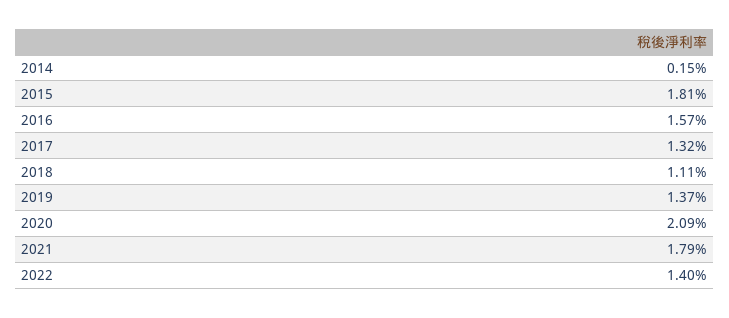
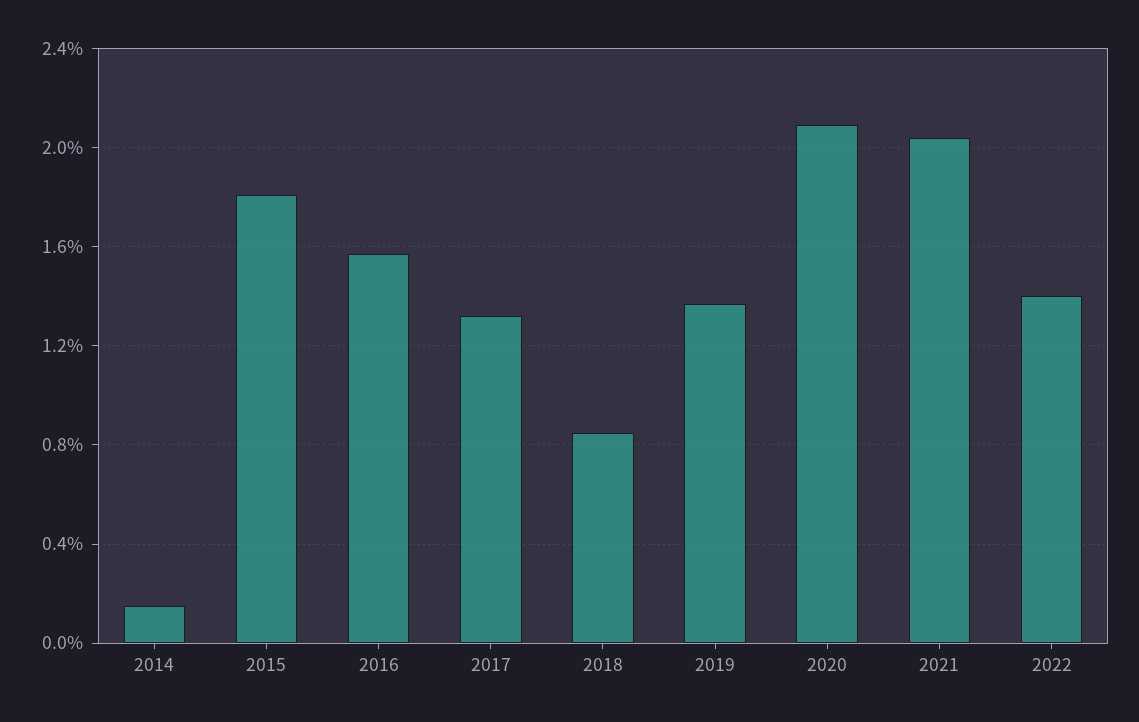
  {
    "2014": 0.15,
    "2015": 1.81,
    "2016": 1.57,
    "2017": 1.32,
-   "2018": 1.11,
+   "2018": 0.85,
    "2019": 1.37,
    "2020": 2.09,
-   "2021": 1.79,
+   "2021": 2.05,
    "2022": 1.4
  }

